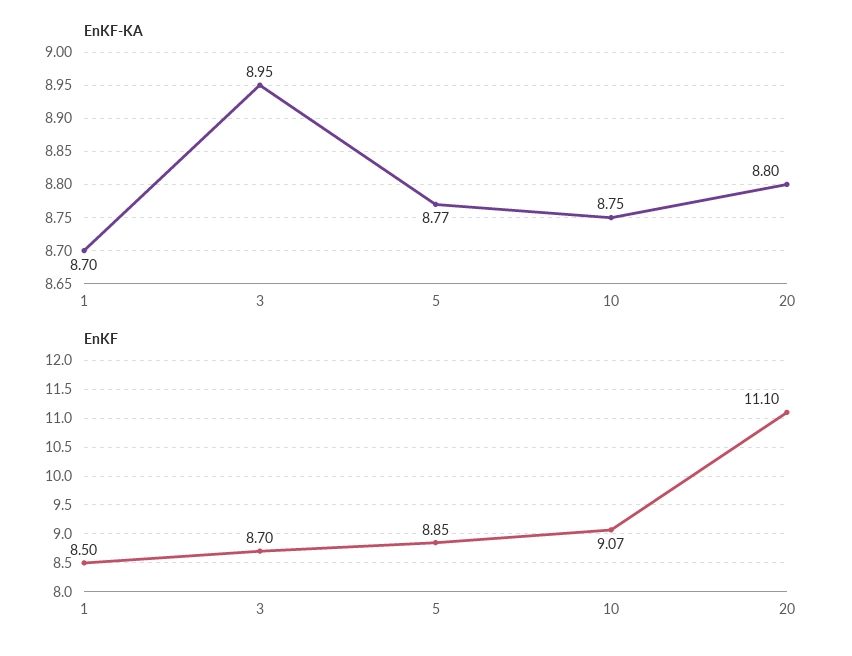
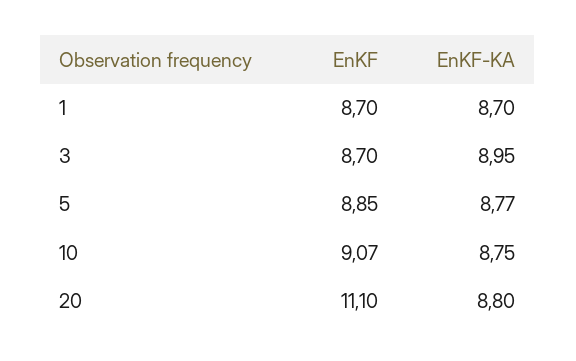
  {
    "EnKF-KA": {
      "1": 8.7,
      "3": 8.95,
      "5": 8.77,
      "10": 8.75,
      "20": 8.8
    },
    "EnKF": {
-     "1": 8.5,
+     "1": 8.7,
      "3": 8.7,
      "5": 8.85,
      "10": 9.07,
      "20": 11.1
    }
  }

